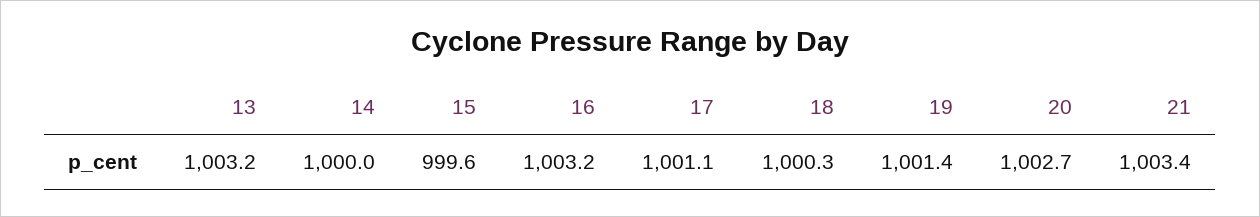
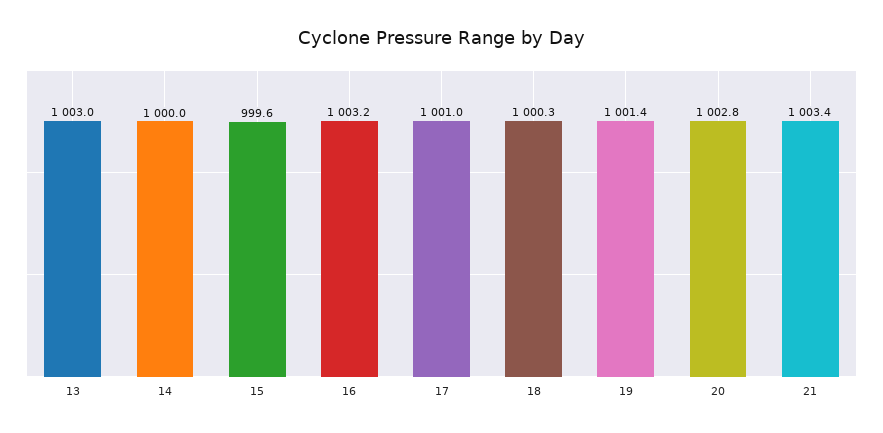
  {
-   "13": 1003.2,
+   "13": 1003,
    "14": 1000,
    "15": 999.6,
    "16": 1003.2,
-   "17": 1001.1,
+   "17": 1001,
    "18": 1000.3,
    "19": 1001.4,
-   "20": 1002.7,
+   "20": 1002.8,
    "21": 1003.4
  }

